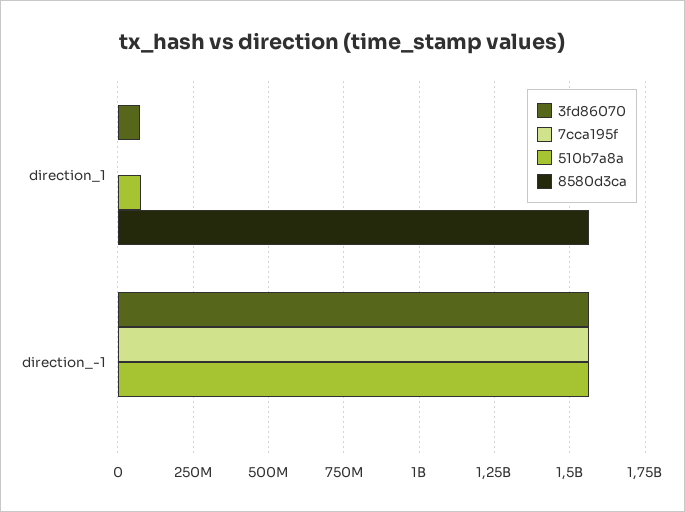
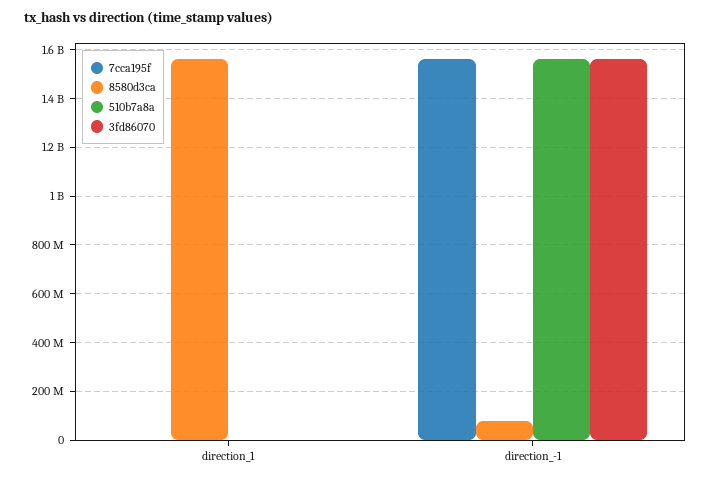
  {
    "3fd86070": {
-     "direction_1": 75000000,
+     "direction_1": 0,
      "direction_-1": 1575000000
    },
    "7cca195f": {
      "direction_1": 0,
      "direction_-1": 1575000000
    },
    "510b7a8a": {
-     "direction_1": 75000000,
+     "direction_1": 0,
      "direction_-1": 1575000000
    },
    "8580d3ca": {
      "direction_1": 1575000000,
-     "direction_-1": 0
+     "direction_-1": 75000000
    }
  }

